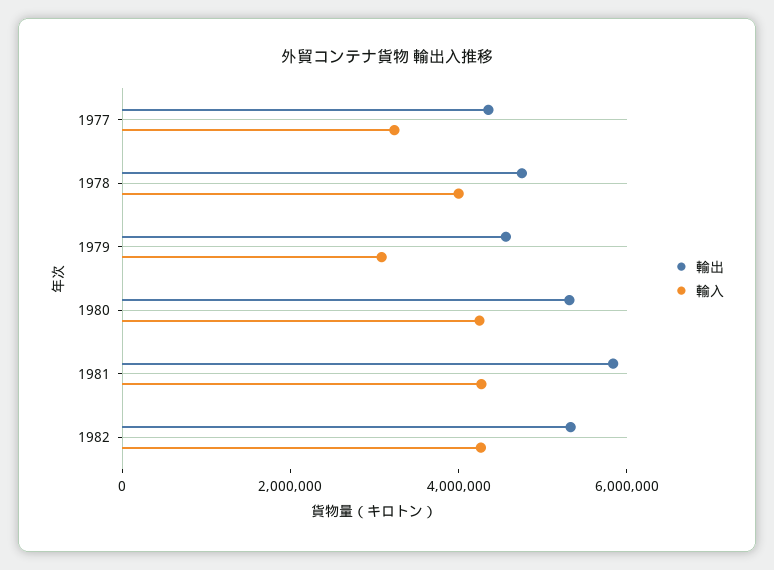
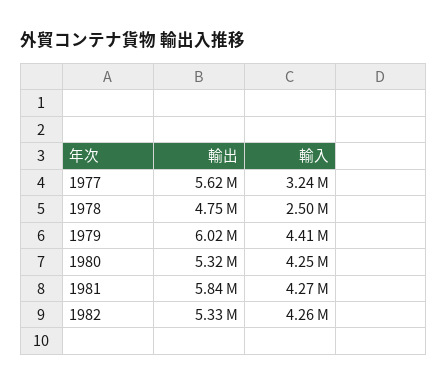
  {
    "輸出": {
-     "1977": 4500000,
+     "1977": 5620000,
      "1978": 4750000,
-     "1979": 4500000,
+     "1979": 6020000,
      "1980": 5320000,
      "1981": 5840000,
      "1982": 5330000
    },
    "輸入": {
      "1977": 3240000,
-     "1978": 4000000,
+     "1978": 2500000,
-     "1979": 3000000,
+     "1979": 4410000,
      "1980": 4250000,
      "1981": 4270000,
      "1982": 4260000
    }
  }

